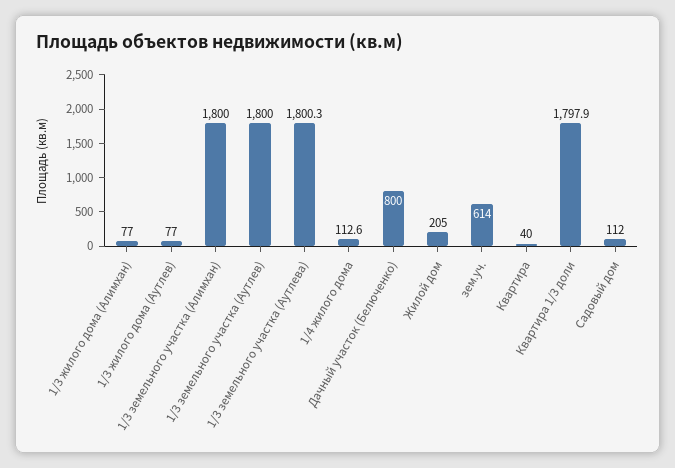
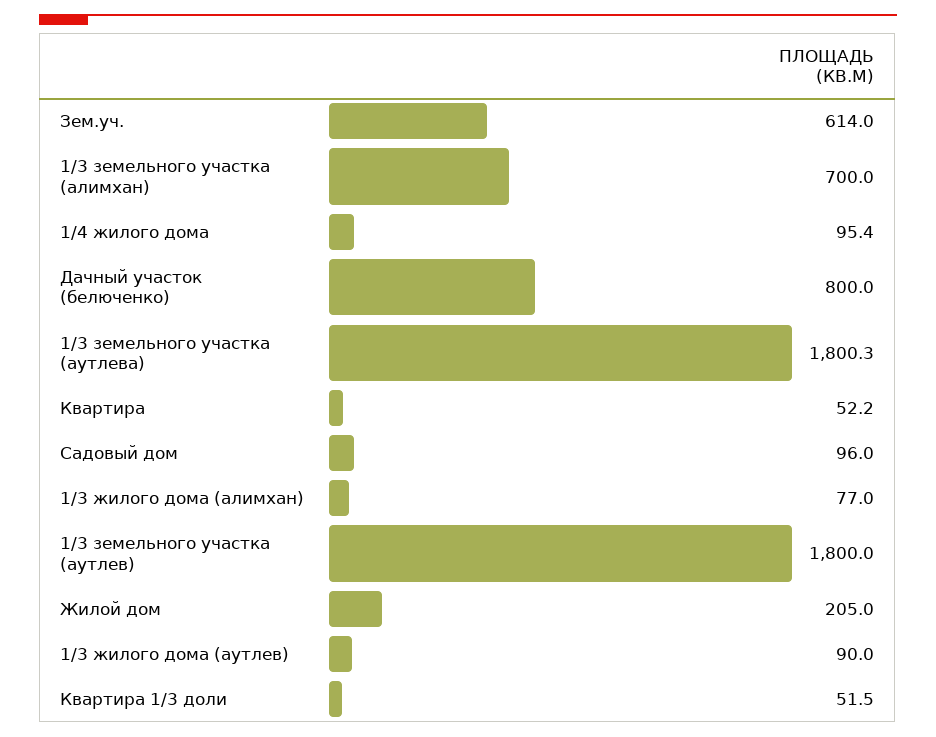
  {
    "1/3 жилого дома (Алимхан)": 77,
-   "1/3 жилого дома (Аутлев)": 77,
+   "1/3 жилого дома (Аутлев)": 90,
-   "1/3 земельного участка (Алимхан)": 1800,
+   "1/3 земельного участка (Алимхан)": 700,
    "1/3 земельного участка (Аутлев)": 1800,
    "1/3 земельного участка (Аутлева)": 1800.3,
-   "1/4 жилого дома": 112.6,
+   "1/4 жилого дома": 95.4,
    "Дачный участок (Белюченко)": 800,
    "Жилой дом": 205,
    "зем.уч.": 614,
-   "Квартира": 40,
+   "Квартира": 52.2,
-   "Квартира 1/3 доли": 1797.9,
+   "Квартира 1/3 доли": 51.5,
-   "Садовый дом": 112
+   "Садовый дом": 96
  }

